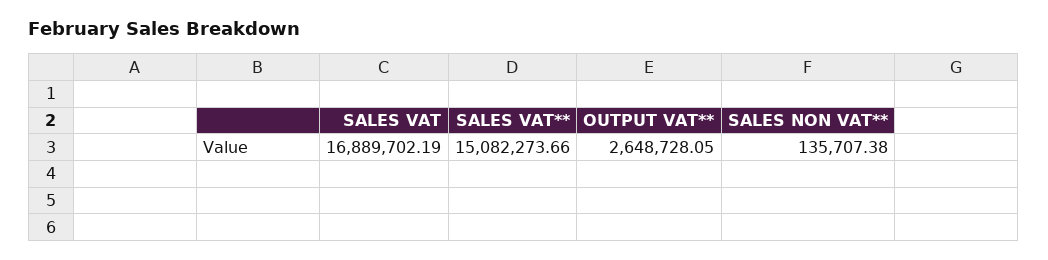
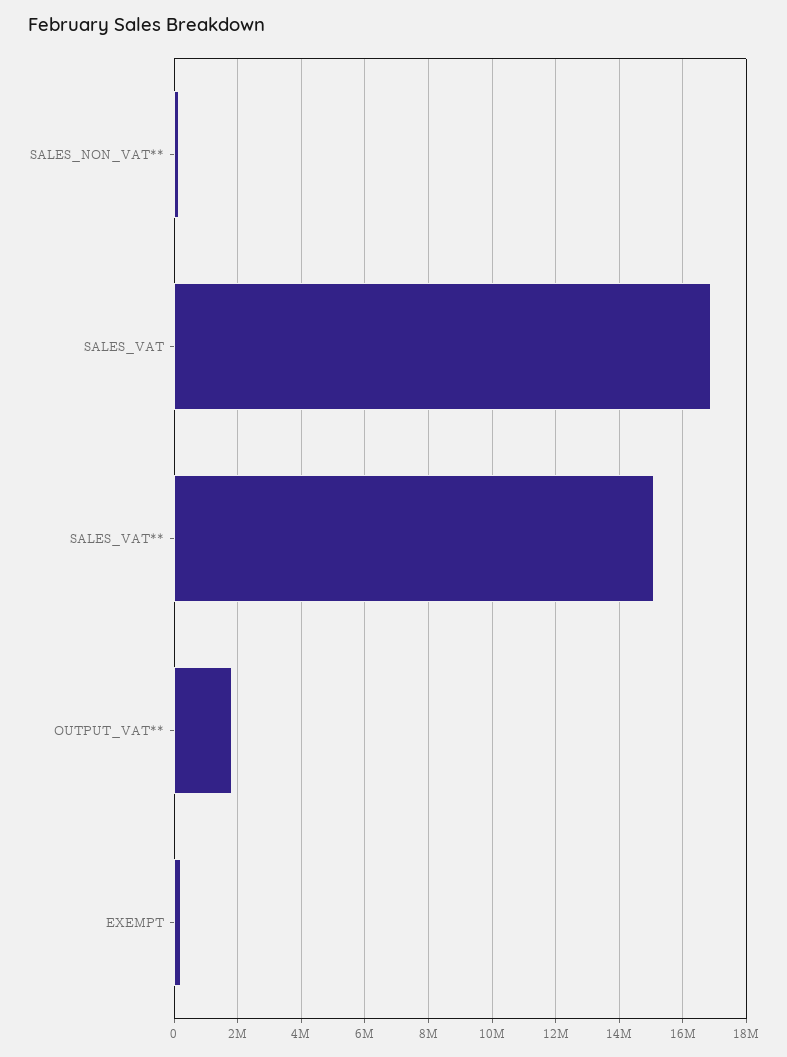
  {
    "SALES VAT": 16889702.19,
    "SALES VAT**": 15082273.66,
-   "OUTPUT VAT**": 2648728.05,
+   "OUTPUT VAT**": 1800000,
-   "SALES NON VAT**": 135707.38
+   "SALES NON VAT**": 135707.38,
+   "EXEMPT": 200000
  }

